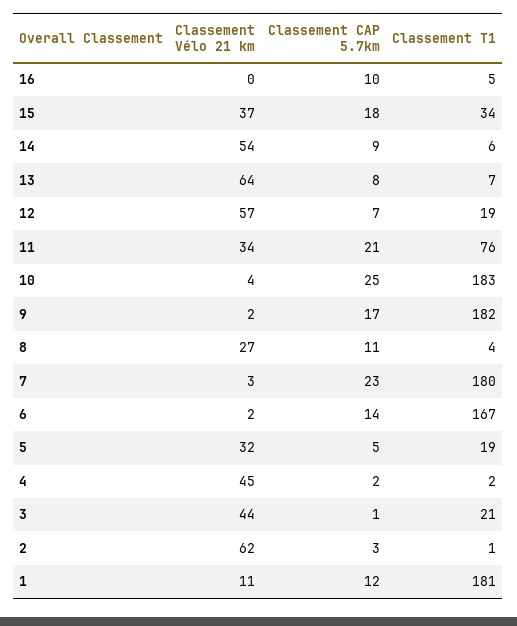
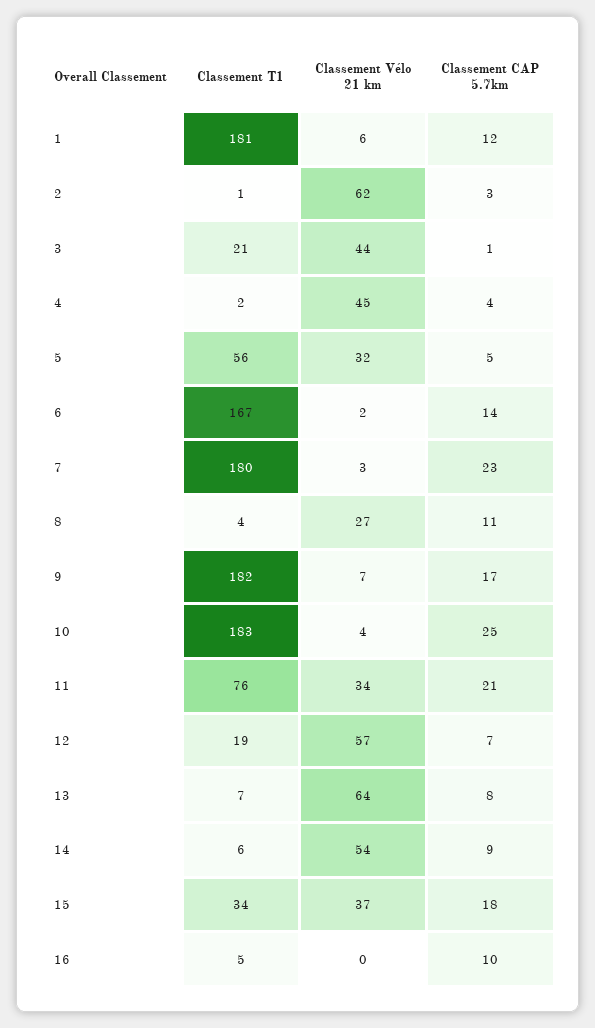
  {
    "Classement Vélo 21 km": {
      "16": 0,
      "15": 37,
      "14": 54,
      "13": 64,
      "12": 57,
      "11": 34,
      "10": 4,
-     "9": 2,
+     "9": 7,
      "8": 27,
      "7": 3,
      "6": 2,
      "5": 32,
      "4": 45,
      "3": 44,
      "2": 62,
-     "1": 11
+     "1": 6
    },
    "Classement CAP 5.7km": {
      "16": 10,
      "15": 18,
      "14": 9,
      "13": 8,
      "12": 7,
      "11": 21,
      "10": 25,
      "9": 17,
      "8": 11,
      "7": 23,
      "6": 14,
      "5": 5,
-     "4": 2,
+     "4": 4,
      "3": 1,
      "2": 3,
      "1": 12
    },
    "Classement T1": {
      "16": 5,
      "15": 34,
      "14": 6,
      "13": 7,
      "12": 19,
      "11": 76,
      "10": 183,
      "9": 182,
      "8": 4,
      "7": 180,
      "6": 167,
-     "5": 19,
+     "5": 56,
      "4": 2,
      "3": 21,
      "2": 1,
      "1": 181
    }
  }

